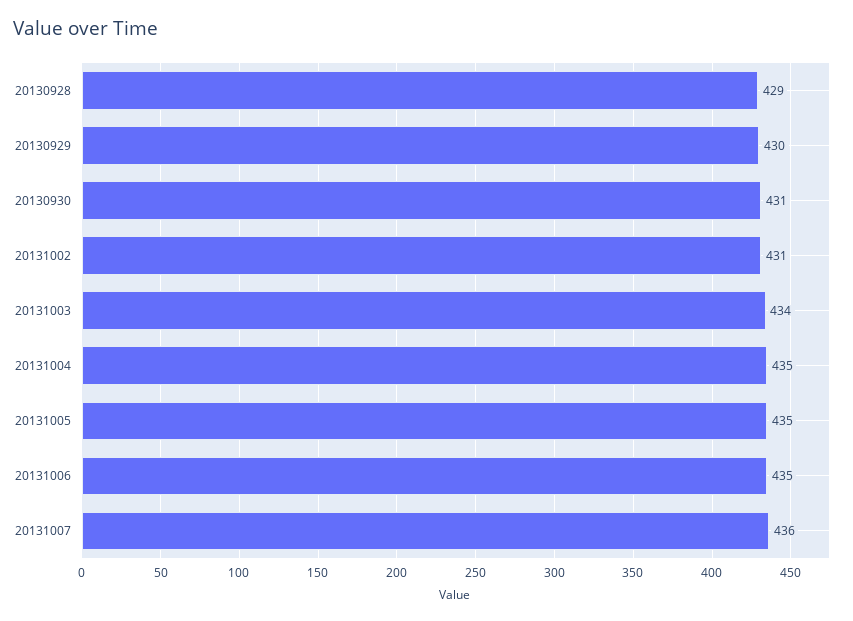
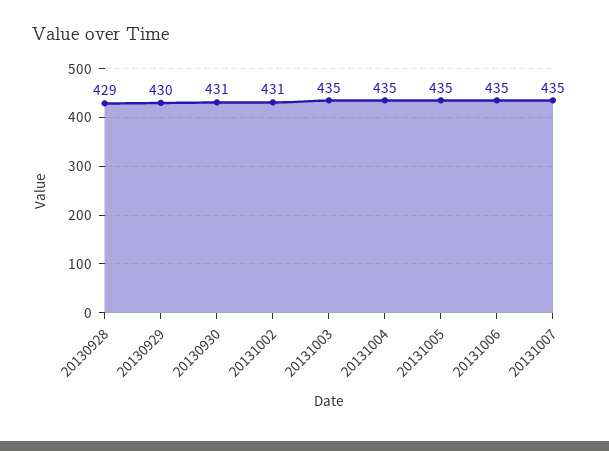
  {
    "20130928": 429,
    "20130929": 430,
    "20130930": 431,
    "20131002": 431,
-   "20131003": 434,
+   "20131003": 435,
    "20131004": 435,
    "20131005": 435,
    "20131006": 435,
-   "20131007": 436
+   "20131007": 435
  }

